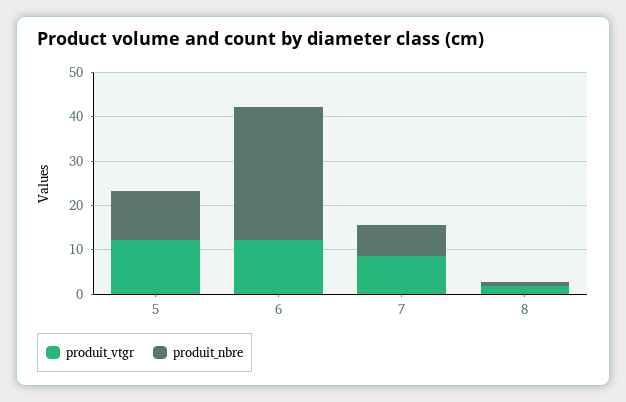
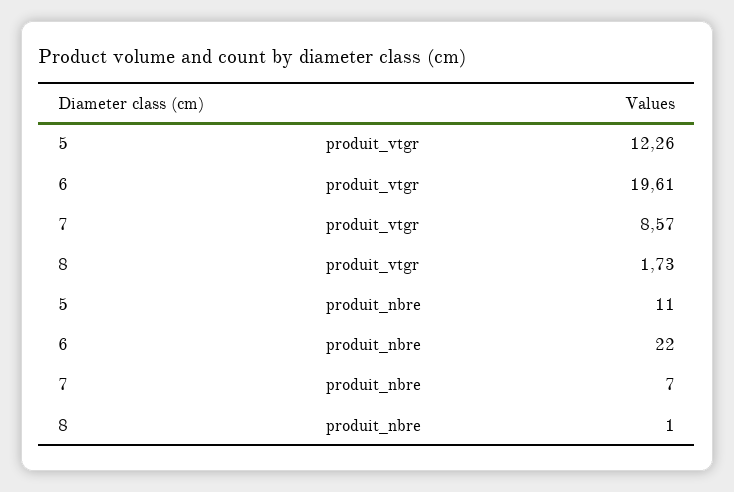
  {
    "produit_vtgr": {
      "5": 12.26,
-     "6": 12,
+     "6": 19.61,
      "7": 8.57,
      "8": 1.73
    },
    "produit_nbre": {
      "5": 11,
-     "6": 30,
+     "6": 22,
      "7": 7,
      "8": 1
    }
  }

